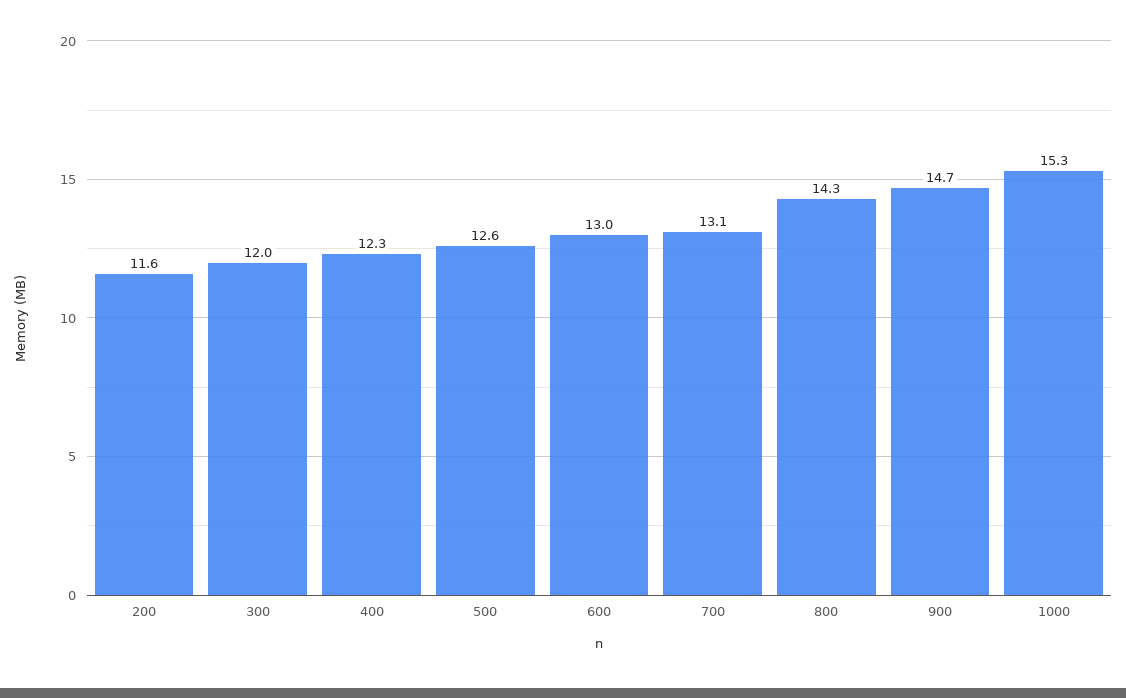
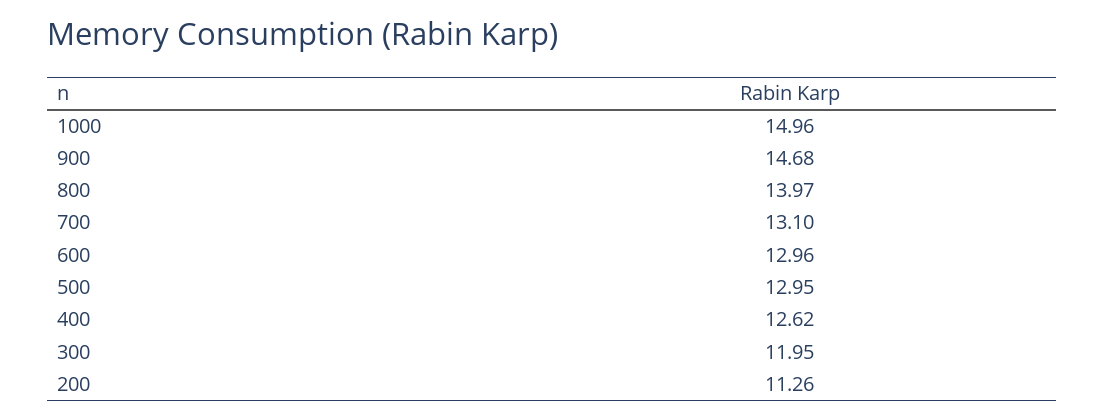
  {
-   "200": 11.6,
+   "200": 11.26,
    "300": 11.95,
-   "400": 12.3,
+   "400": 12.62,
-   "500": 12.6,
+   "500": 12.95,
    "600": 12.96,
    "700": 13.1,
-   "800": 14.3,
+   "800": 13.97,
    "900": 14.68,
-   "1000": 15.3
+   "1000": 14.96
  }

